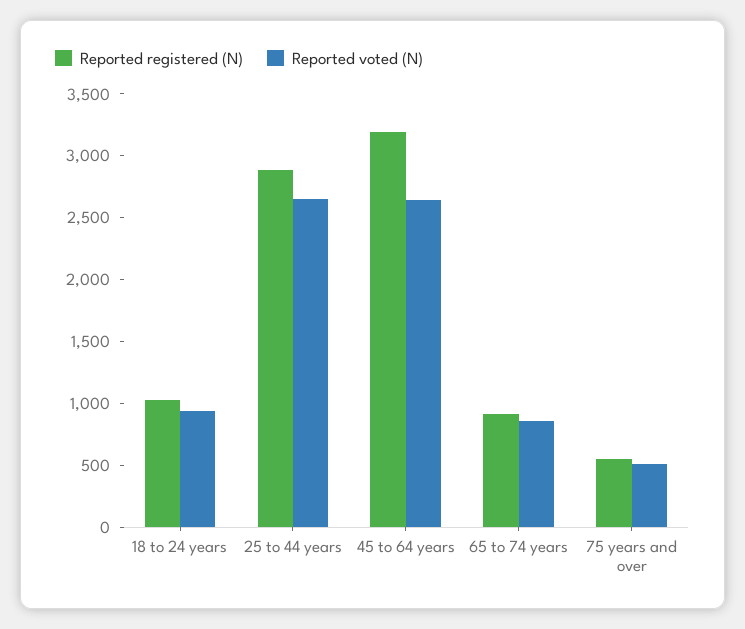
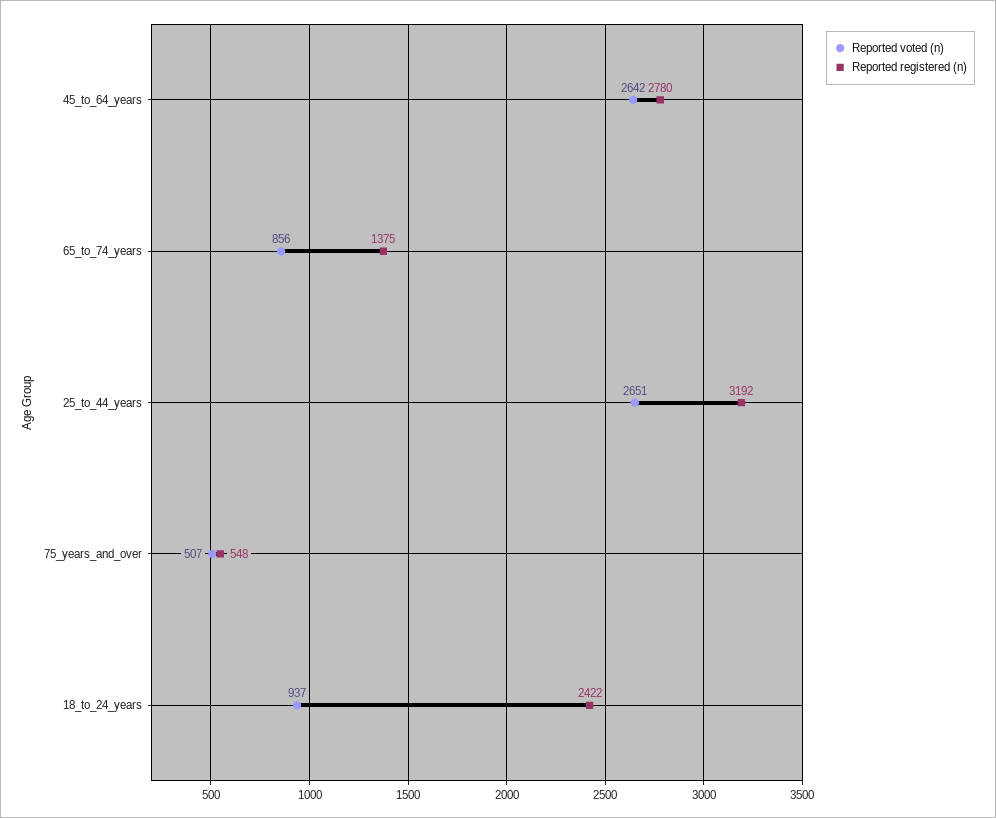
  {
    "Reported registered (N)": {
-     "18 to 24 years": 1000,
+     "18 to 24 years": 2422,
-     "25 to 44 years": 2900,
+     "25 to 44 years": 3192,
-     "45 to 64 years": 3200,
+     "45 to 64 years": 2780,
-     "65 to 74 years": 900,
+     "65 to 74 years": 1375,
      "75 years and over": 548
    },
    "Reported voted (N)": {
      "18 to 24 years": 937,
      "25 to 44 years": 2651,
      "45 to 64 years": 2642,
      "65 to 74 years": 856,
      "75 years and over": 507
    }
  }

